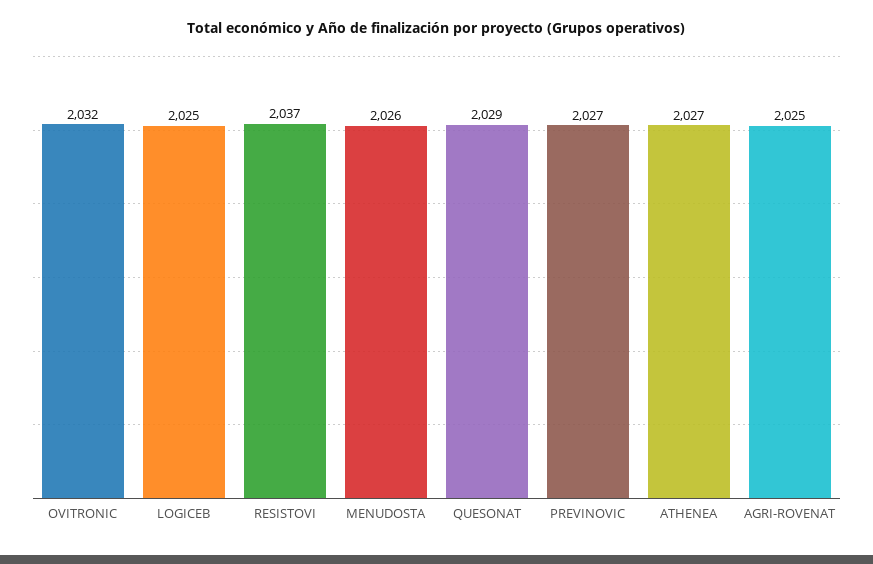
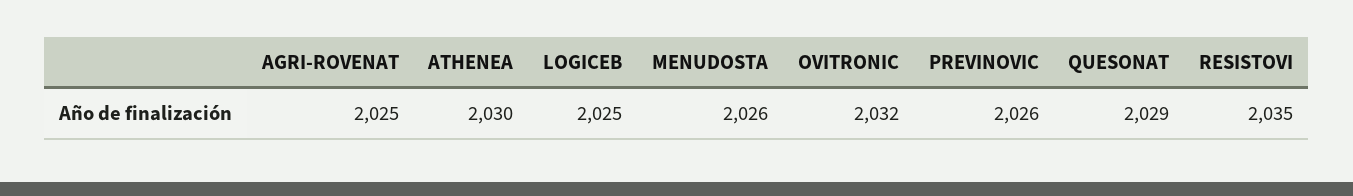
  {
    "OVITRONIC": 2032,
    "LOGICEB": 2025,
-   "RESISTOVI": 2037,
+   "RESISTOVI": 2035,
    "MENUDOSTA": 2026,
    "QUESONAT": 2029,
-   "PREVINOVIC": 2027,
+   "PREVINOVIC": 2026,
-   "ATHENEA": 2027,
+   "ATHENEA": 2030,
    "AGRI-ROVENAT": 2025
  }

